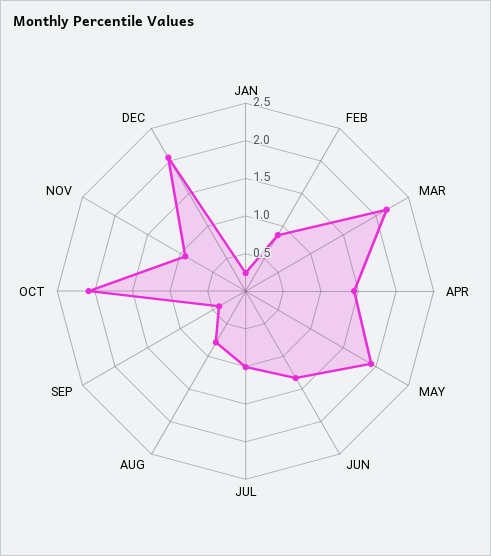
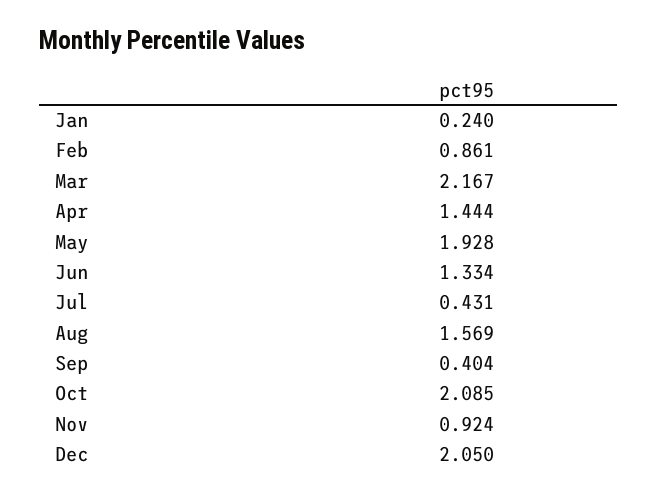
  {
    "JAN": 0.24,
    "FEB": 0.861,
    "MAR": 2.167,
    "APR": 1.444,
    "MAY": 1.928,
    "JUN": 1.334,
-   "JUL": 1,
+   "JUL": 0.431,
-   "AUG": 0.75,
+   "AUG": 1.569,
    "SEP": 0.404,
    "OCT": 2.085,
    "NOV": 0.924,
    "DEC": 2.05
  }

